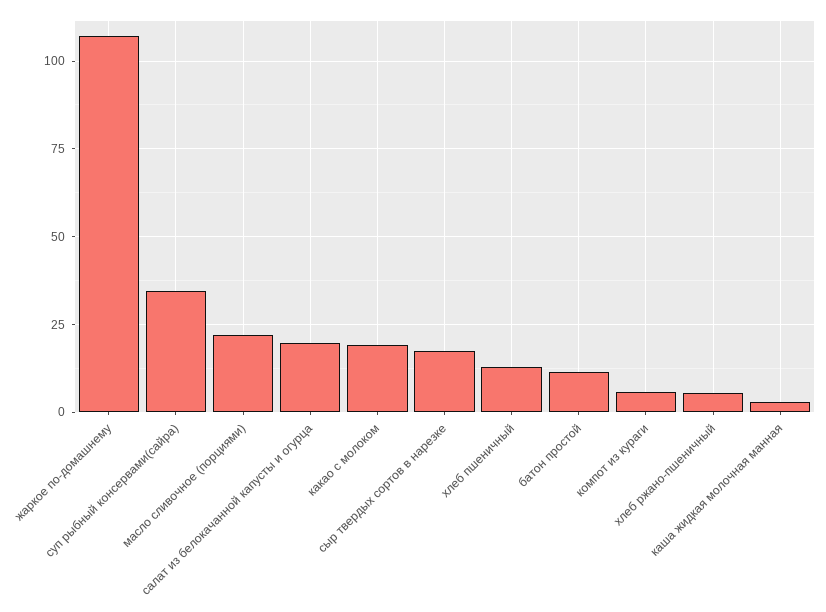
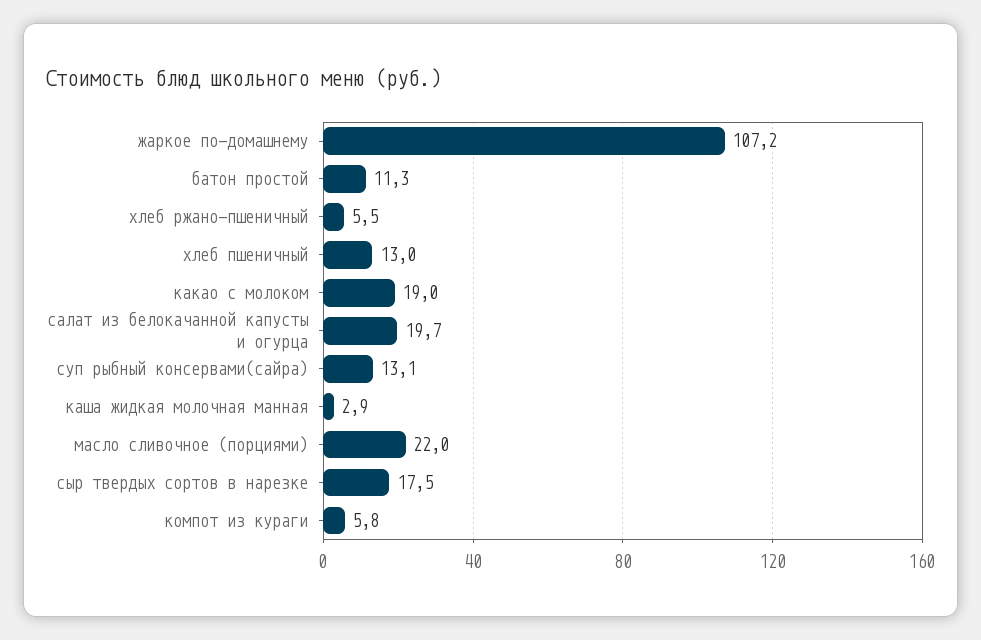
  {
    "жаркое по-домашнему": 107.2,
-   "суп рыбный консервами(сайра)": 35,
+   "суп рыбный консервами(сайра)": 13.1,
    "масло сливочное (порциями)": 22,
    "салат из белокачанной капусты и огурца": 19.7,
    "какао с молоком": 19,
    "сыр твердых сортов в нарезке": 17.5,
    "хлеб пшеничный": 13,
    "батон простой": 11.3,
    "компот из кураги": 5.8,
    "хлеб ржано-пшеничный": 5.5,
    "каша жидкая молочная манная": 2.9
  }

